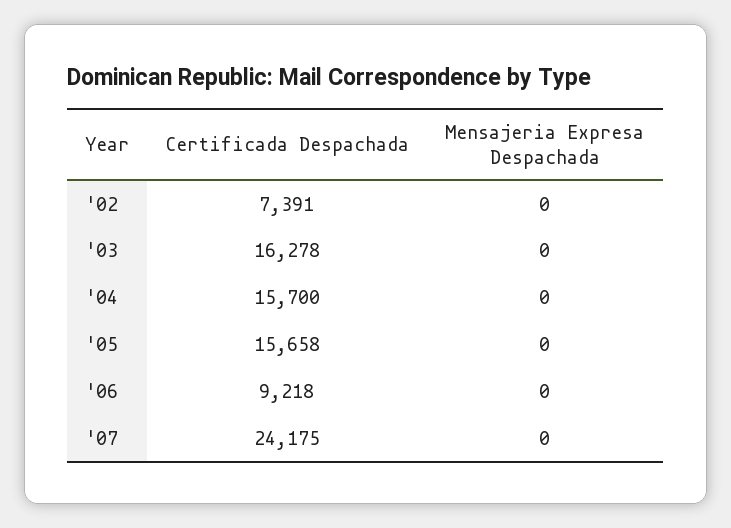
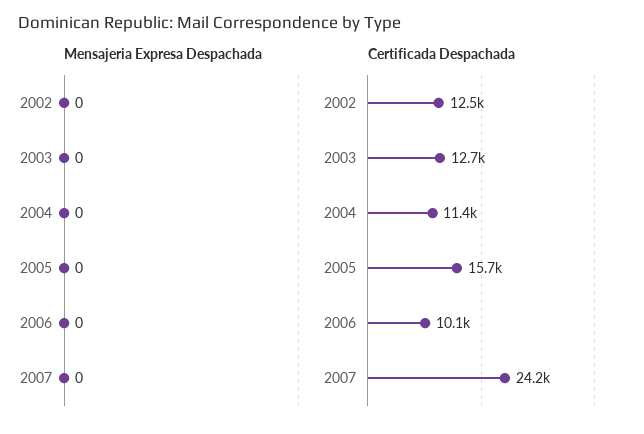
  {
    "Certificada Despachada": {
-     "'02": 7391,
+     "'02": 12500,
-     "'03": 16278,
+     "'03": 12700,
-     "'04": 15700,
+     "'04": 11400,
      "'05": 15658,
-     "'06": 9218,
+     "'06": 10100,
      "'07": 24175
    },
    "Mensajeria Expresa Despachada": {
      "'02": 0,
      "'03": 0,
      "'04": 0,
      "'05": 0,
      "'06": 0,
      "'07": 0
    }
  }

